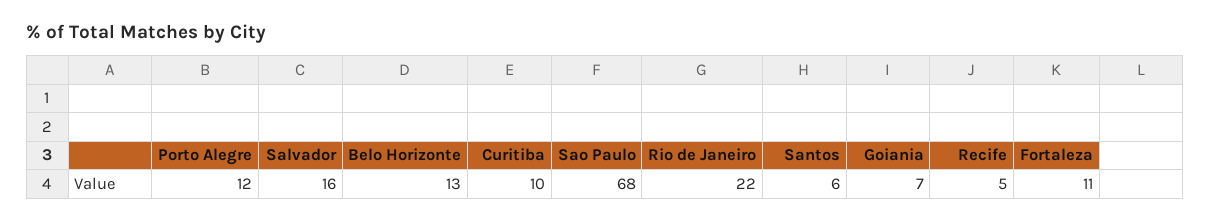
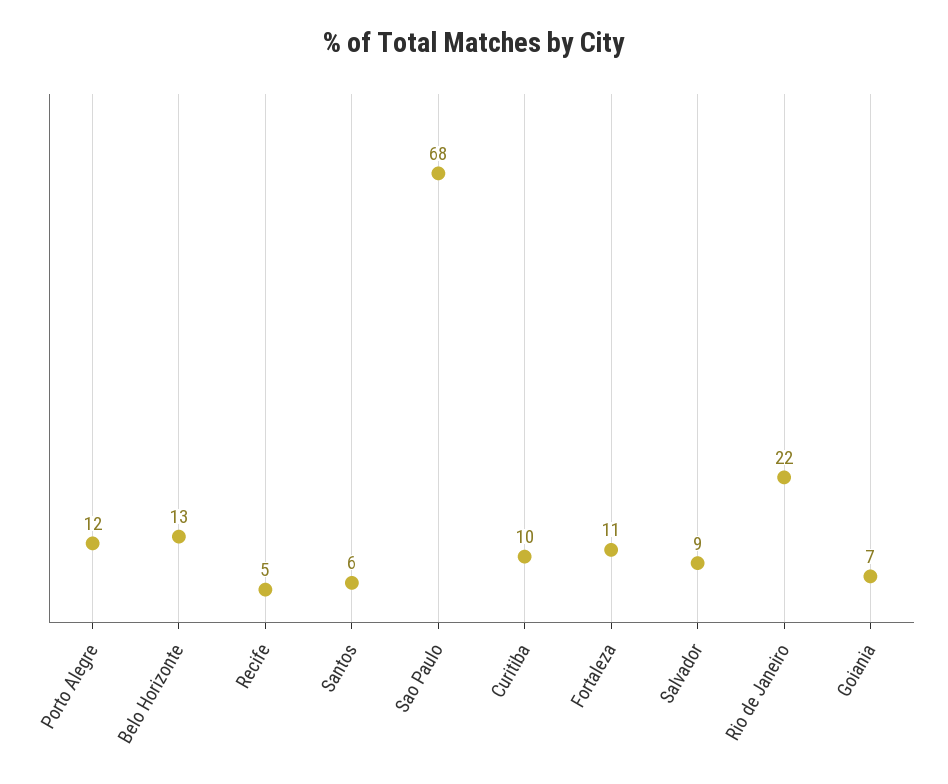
  {
    "Porto Alegre": 12,
-   "Salvador": 16,
+   "Salvador": 9,
    "Belo Horizonte": 13,
    "Curitiba": 10,
    "Sao Paulo": 68,
    "Rio de Janeiro": 22,
    "Santos": 6,
    "Goiania": 7,
    "Recife": 5,
    "Fortaleza": 11
  }

